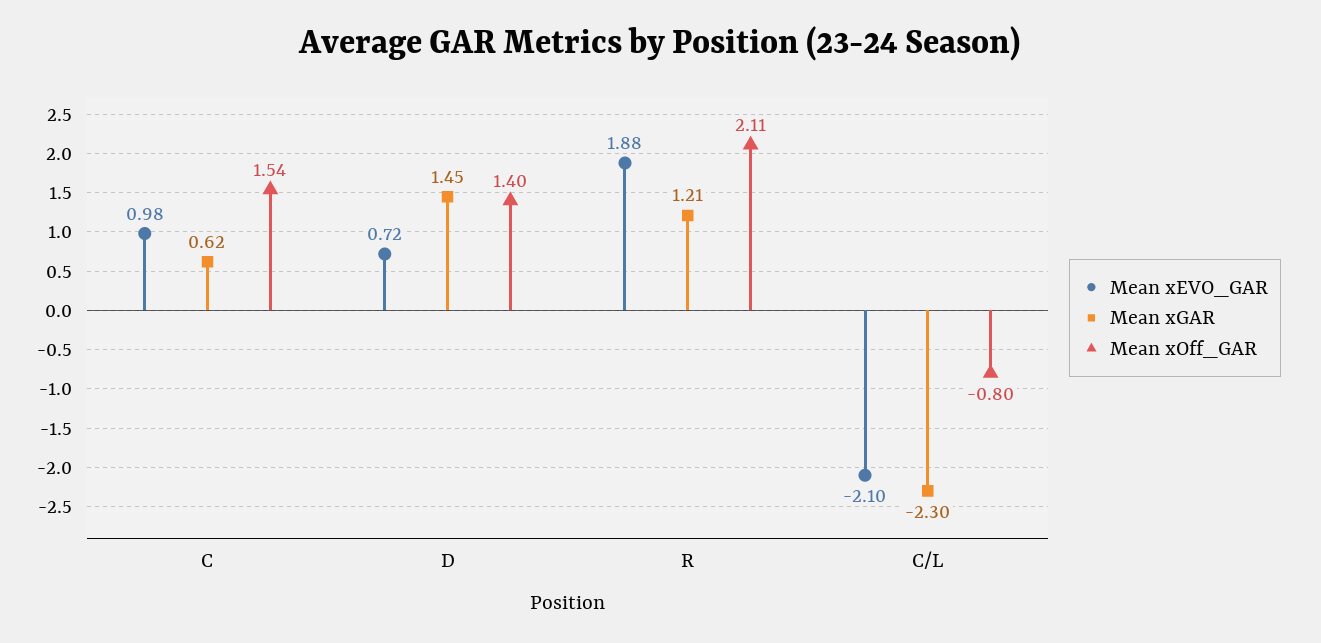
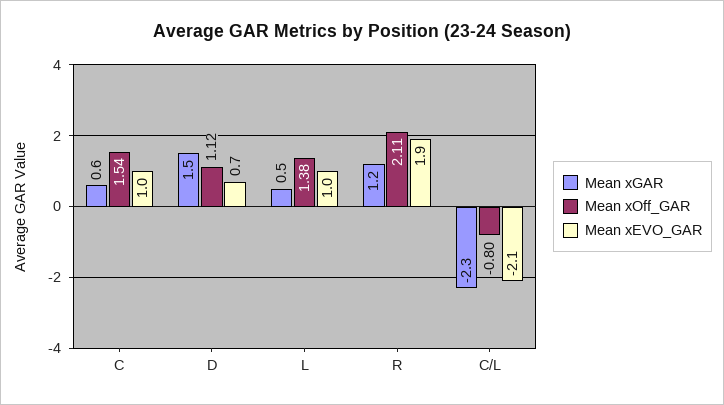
  {
    "Mean xEVO_GAR": {
      "C": 0.98,
      "D": 0.72,
      "R": 1.88,
-     "C/L": -2.1
+     "C/L": -2.1,
+     "L": 1
    },
    "Mean xGAR": {
      "C": 0.62,
      "D": 1.45,
      "R": 1.21,
-     "C/L": -2.3
+     "C/L": -2.3,
+     "L": 0.5
    },
    "Mean xOff_GAR": {
      "C": 1.54,
-     "D": 1.4,
+     "D": 1.12,
      "R": 2.11,
-     "C/L": -0.8
+     "C/L": -0.8,
+     "L": 1.38
    }
  }

